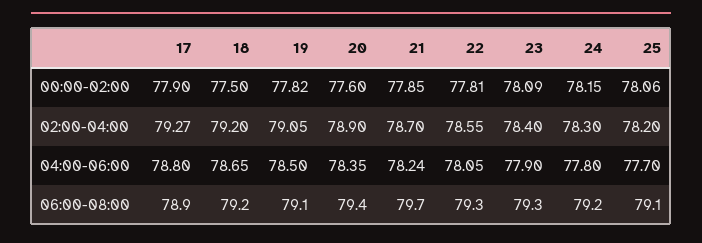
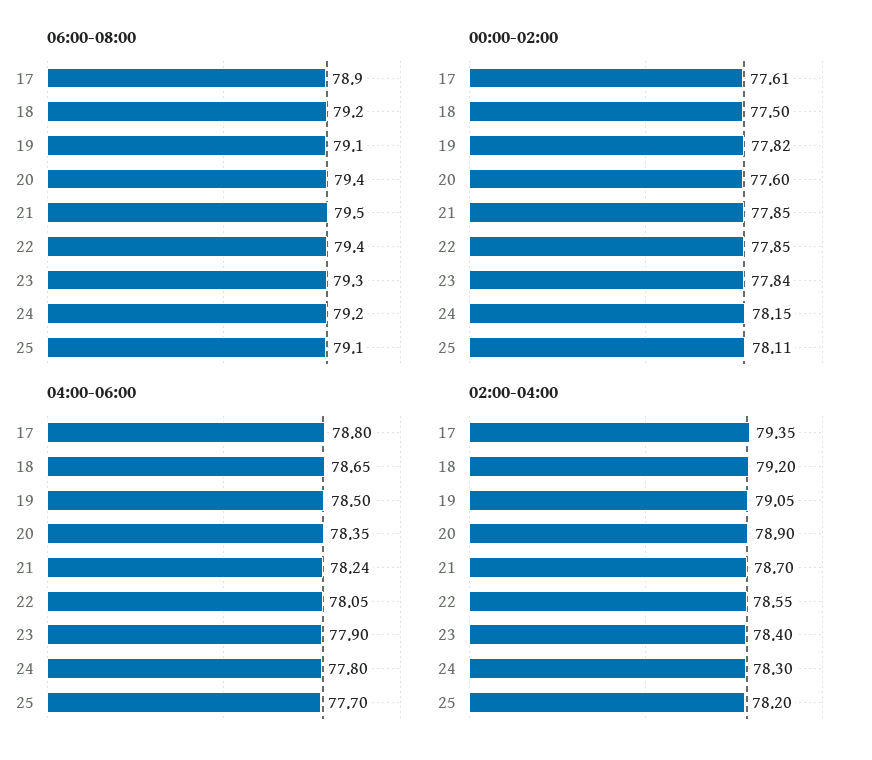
  {
    "00:00-02:00": {
-     "17": 77.9,
+     "17": 77.61,
      "18": 77.5,
      "19": 77.82,
      "20": 77.6,
      "21": 77.85,
-     "22": 77.81,
+     "22": 77.85,
-     "23": 78.09,
+     "23": 77.84,
      "24": 78.15,
-     "25": 78.06
+     "25": 78.11
    },
    "02:00-04:00": {
-     "17": 79.27,
+     "17": 79.35,
      "18": 79.2,
      "19": 79.05,
      "20": 78.9,
      "21": 78.7,
      "22": 78.55,
      "23": 78.4,
      "24": 78.3,
      "25": 78.2
    },
    "04:00-06:00": {
      "17": 78.8,
      "18": 78.65,
      "19": 78.5,
      "20": 78.35,
      "21": 78.24,
      "22": 78.05,
      "23": 77.9,
      "24": 77.8,
      "25": 77.7
    },
    "06:00-08:00": {
      "17": 78.9,
      "18": 79.2,
      "19": 79.1,
      "20": 79.4,
-     "21": 79.7,
+     "21": 79.5,
-     "22": 79.3,
+     "22": 79.4,
      "23": 79.3,
      "24": 79.2,
      "25": 79.1
    }
  }

